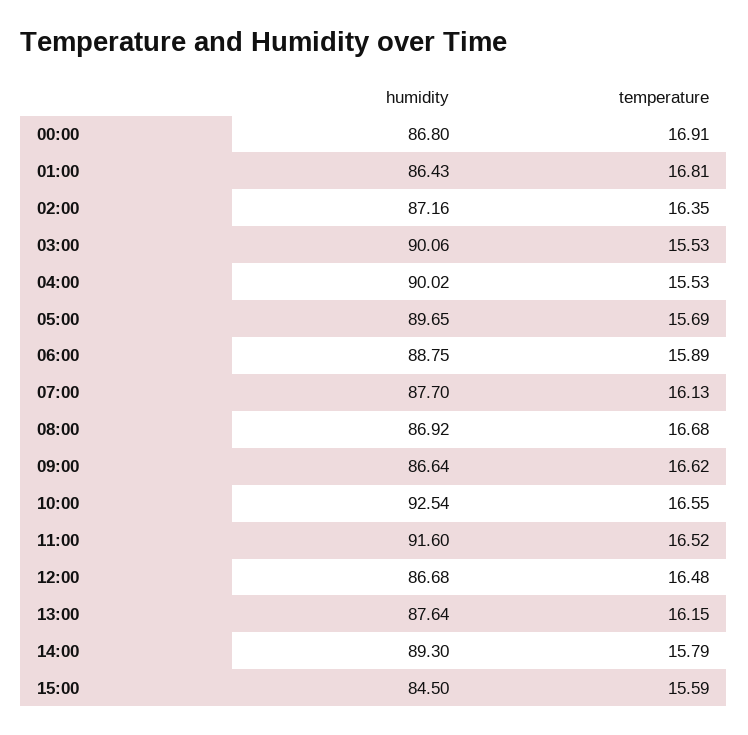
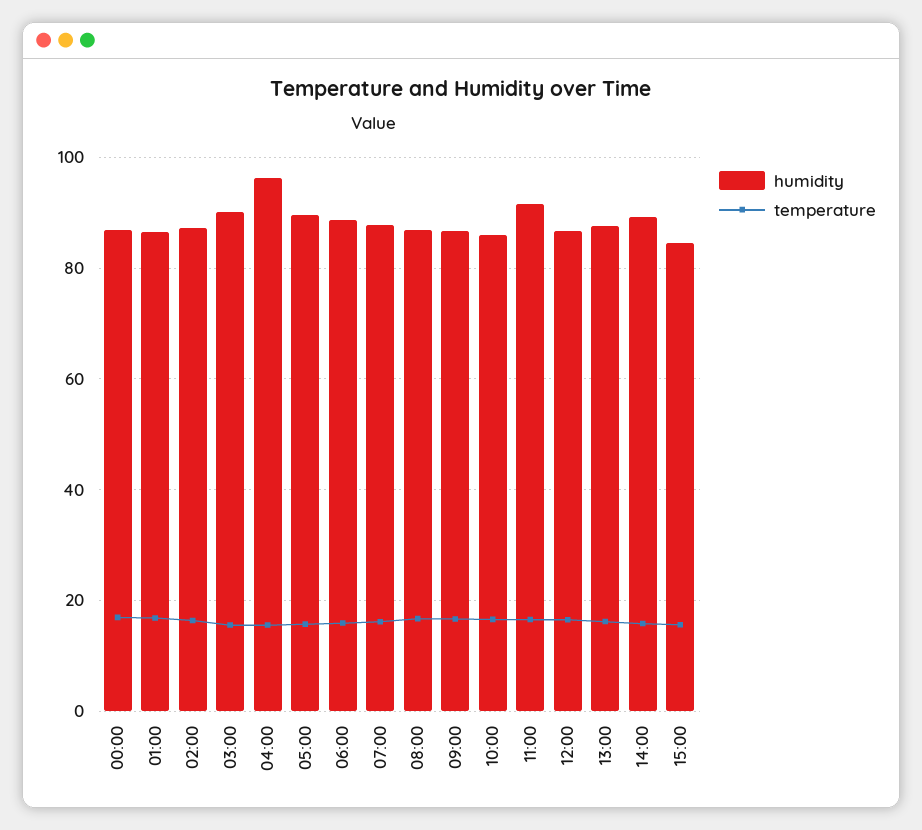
  {
    "humidity": {
      "00:00": 86.8,
      "01:00": 86.43,
      "02:00": 87.16,
      "03:00": 90.06,
-     "04:00": 90.02,
+     "04:00": 96,
      "05:00": 89.65,
      "06:00": 88.75,
      "07:00": 87.7,
      "08:00": 86.92,
      "09:00": 86.64,
-     "10:00": 92.54,
+     "10:00": 86,
      "11:00": 91.6,
      "12:00": 86.68,
      "13:00": 87.64,
      "14:00": 89.3,
      "15:00": 84.5
    },
    "temperature": {
      "00:00": 16.91,
      "01:00": 16.81,
      "02:00": 16.35,
      "03:00": 15.53,
      "04:00": 15.53,
      "05:00": 15.69,
      "06:00": 15.89,
      "07:00": 16.13,
      "08:00": 16.68,
      "09:00": 16.62,
      "10:00": 16.55,
      "11:00": 16.52,
      "12:00": 16.48,
      "13:00": 16.15,
      "14:00": 15.79,
      "15:00": 15.59
    }
  }

